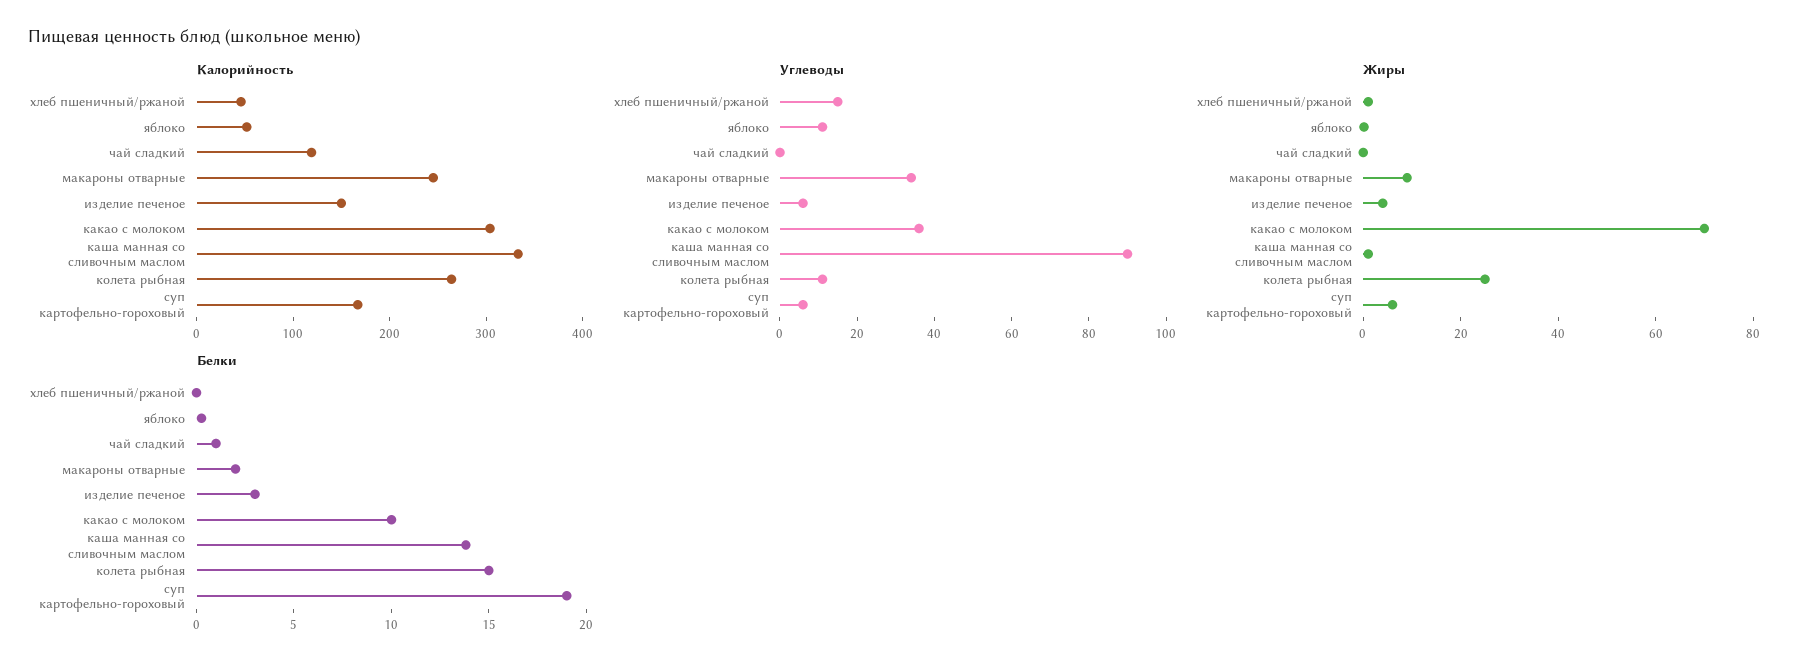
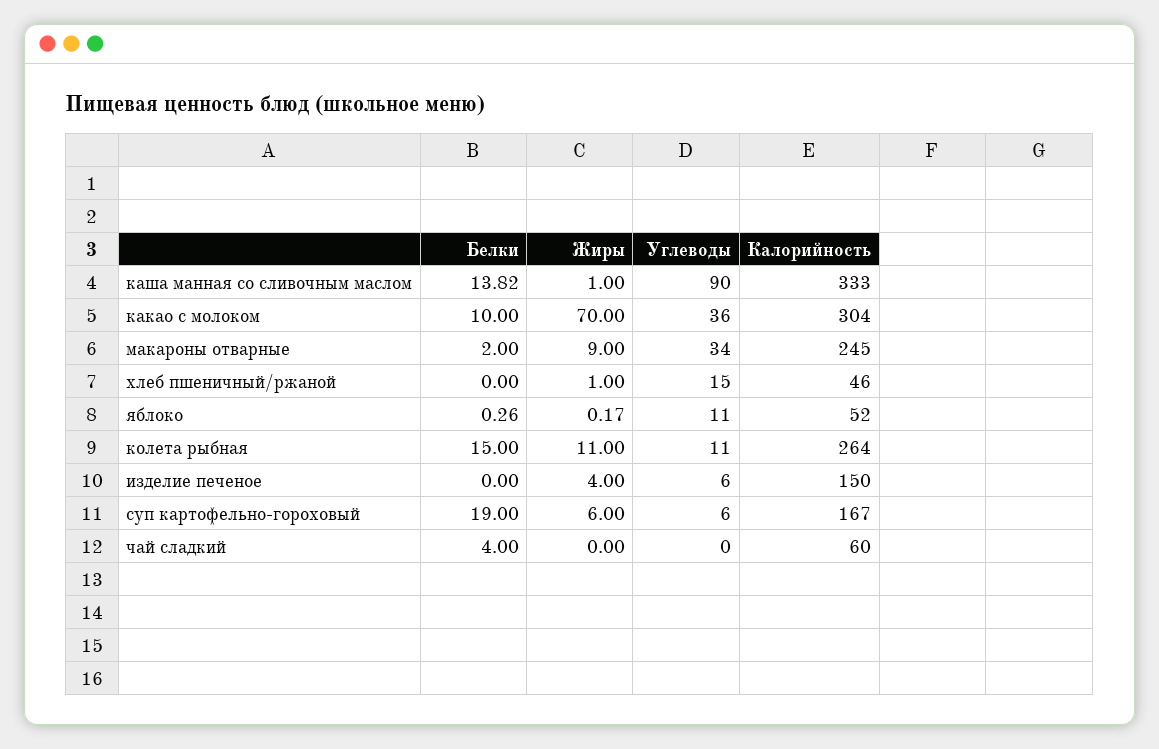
  {
    "Калорийность": {
      "хлеб пшеничный/ржаной": 46,
      "яблоко": 52,
-     "чай сладкий": 120,
+     "чай сладкий": 60,
      "макароны отварные": 245,
      "изделие печеное": 150,
      "какао с молоком": 304,
      "каша манная со сливочным маслом": 333,
      "колета рыбная": 264,
      "суп картофельно-гороховый": 167
    },
    "Углеводы": {
      "хлеб пшеничный/ржаной": 15,
      "яблоко": 11,
      "чай сладкий": 0,
      "макароны отварные": 34,
      "изделие печеное": 6,
      "какао с молоком": 36,
      "каша манная со сливочным маслом": 90,
      "колета рыбная": 11,
      "суп картофельно-гороховый": 6
    },
    "Жиры": {
      "хлеб пшеничный/ржаной": 1,
      "яблоко": 0.17,
      "чай сладкий": 0,
      "макароны отварные": 9,
      "изделие печеное": 4,
      "какао с молоком": 70,
      "каша манная со сливочным маслом": 1,
-     "колета рыбная": 25,
+     "колета рыбная": 11,
      "суп картофельно-гороховый": 6
    },
    "Белки": {
      "хлеб пшеничный/ржаной": 0,
      "яблоко": 0.26,
-     "чай сладкий": 1,
+     "чай сладкий": 4,
      "макароны отварные": 2,
-     "изделие печеное": 3,
+     "изделие печеное": 0,
      "какао с молоком": 10,
      "каша манная со сливочным маслом": 13.82,
      "колета рыбная": 15,
      "суп картофельно-гороховый": 19
    }
  }

